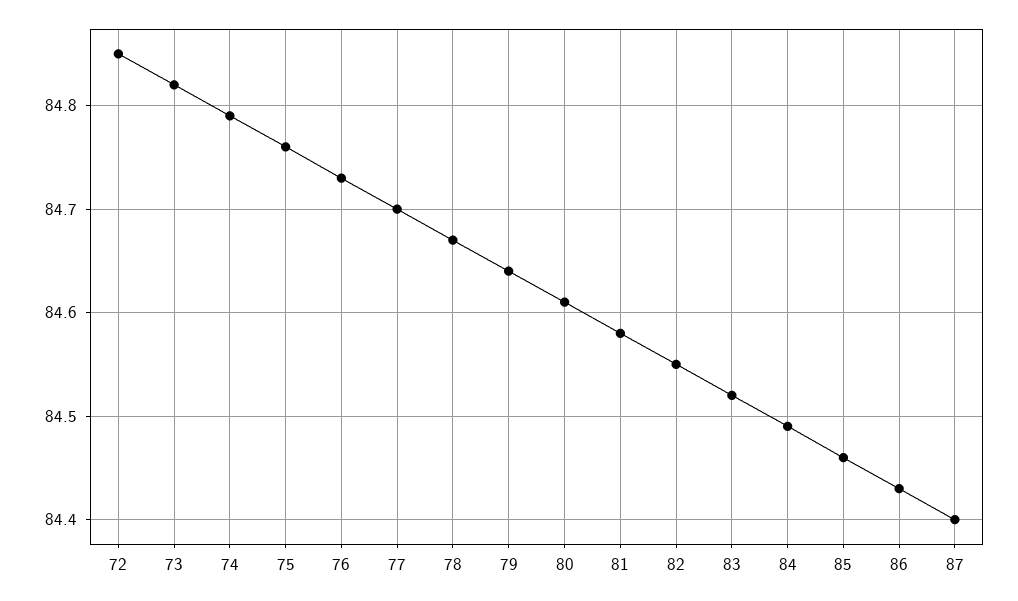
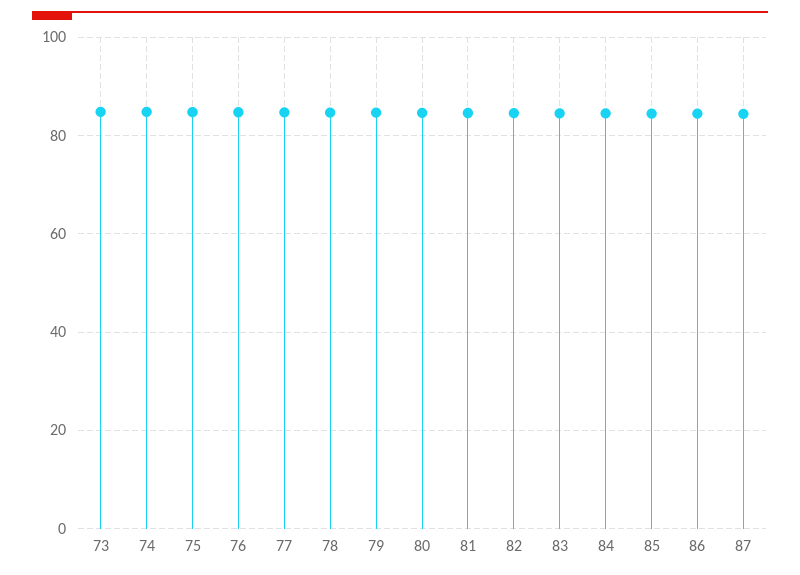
  {
-   "72": 84.85,
    "73": 84.82,
    "74": 84.79,
    "75": 84.76,
    "76": 84.73,
    "77": 84.7,
    "78": 84.67,
    "79": 84.64,
    "80": 84.61,
    "81": 84.58,
    "82": 84.55,
    "83": 84.52,
    "84": 84.49,
    "85": 84.46,
    "86": 84.43,
    "87": 84.4
  }

